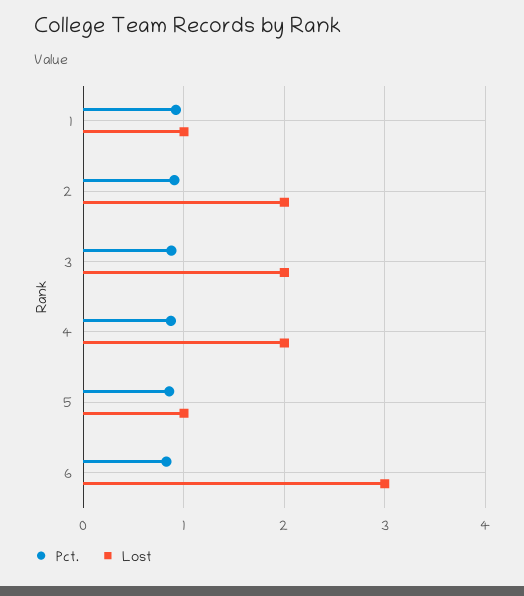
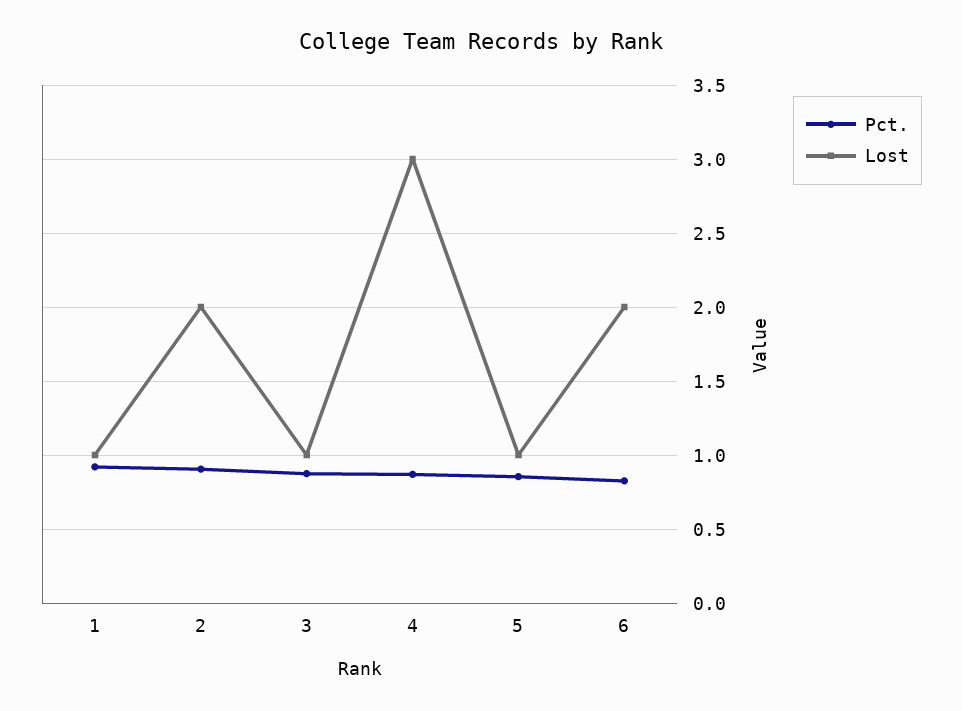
  {
    "Pct.": {
      "1": 0.9,
      "2": 0.9,
      "3": 0.9,
      "4": 0.85,
      "5": 0.85,
      "6": 0.85
    },
    "Lost": {
      "1": 1,
      "2": 2,
-     "3": 2,
+     "3": 1,
-     "4": 2,
+     "4": 3,
      "5": 1,
-     "6": 3
+     "6": 2
    }
  }

